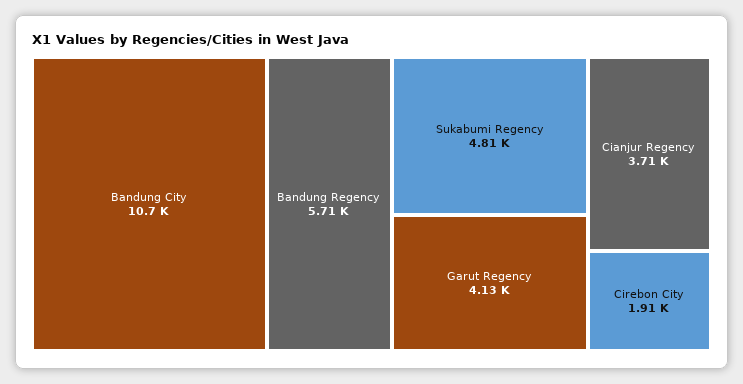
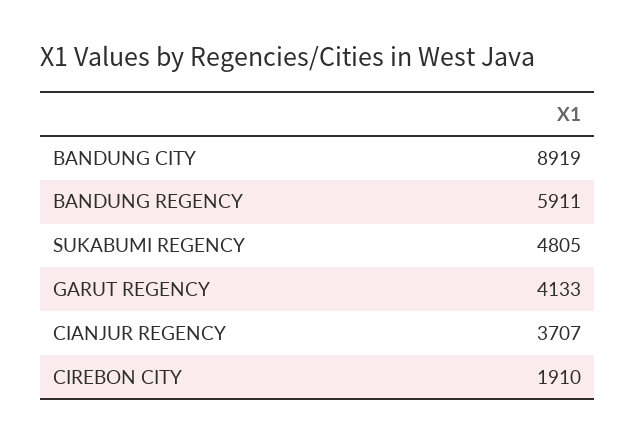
  {
-   "Bandung City": 10700,
+   "Bandung City": 8919,
-   "Bandung Regency": 5710,
+   "Bandung Regency": 5911,
    "Sukabumi Regency": 4805,
    "Garut Regency": 4133,
    "Cianjur Regency": 3707,
    "Cirebon City": 1910
  }

